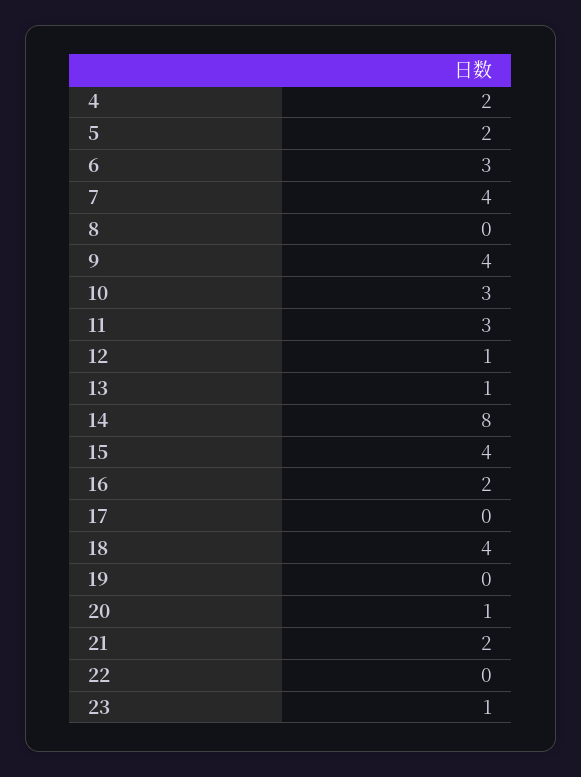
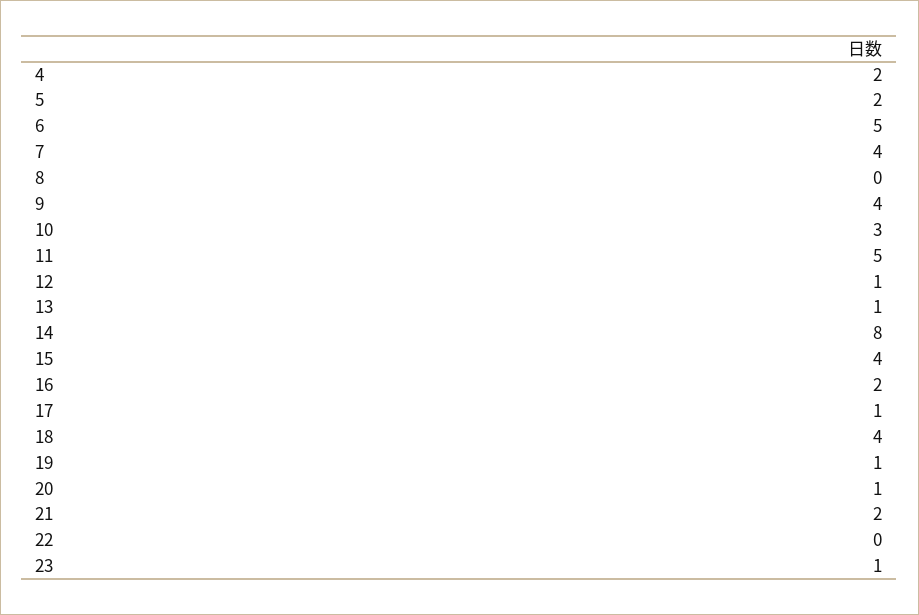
  {
    "4": 2,
    "5": 2,
-   "6": 3,
+   "6": 5,
    "7": 4,
    "8": 0,
    "9": 4,
    "10": 3,
-   "11": 3,
+   "11": 5,
    "12": 1,
    "13": 1,
    "14": 8,
    "15": 4,
    "16": 2,
-   "17": 0,
+   "17": 1,
    "18": 4,
-   "19": 0,
+   "19": 1,
    "20": 1,
    "21": 2,
    "22": 0,
    "23": 1
  }

